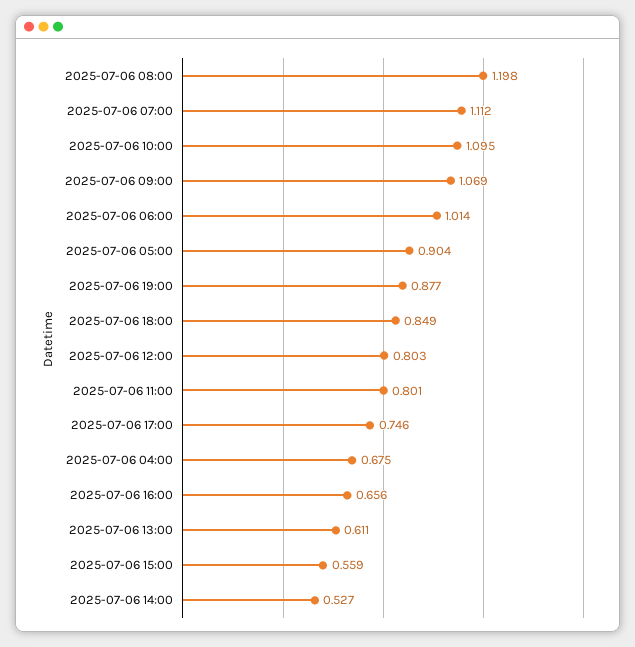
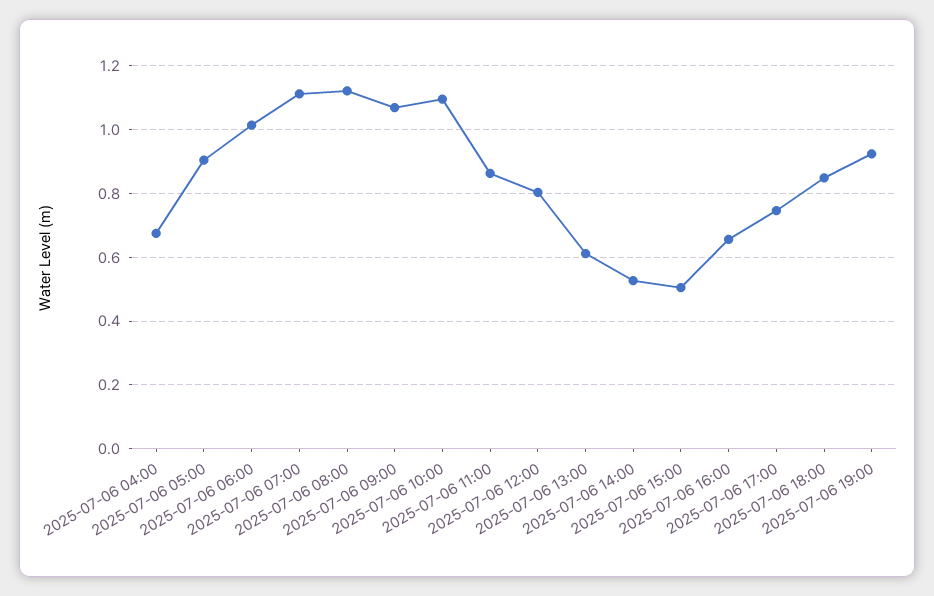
  {
-   "2025-07-06 08:00": 1.198,
+   "2025-07-06 08:00": 1.12,
    "2025-07-06 07:00": 1.112,
    "2025-07-06 10:00": 1.095,
    "2025-07-06 09:00": 1.069,
    "2025-07-06 06:00": 1.014,
    "2025-07-06 05:00": 0.904,
-   "2025-07-06 19:00": 0.877,
+   "2025-07-06 19:00": 0.92,
    "2025-07-06 18:00": 0.849,
    "2025-07-06 12:00": 0.803,
-   "2025-07-06 11:00": 0.801,
+   "2025-07-06 11:00": 0.86,
    "2025-07-06 17:00": 0.746,
    "2025-07-06 04:00": 0.675,
    "2025-07-06 16:00": 0.656,
    "2025-07-06 13:00": 0.611,
-   "2025-07-06 15:00": 0.559,
+   "2025-07-06 15:00": 0.5,
    "2025-07-06 14:00": 0.527
  }

